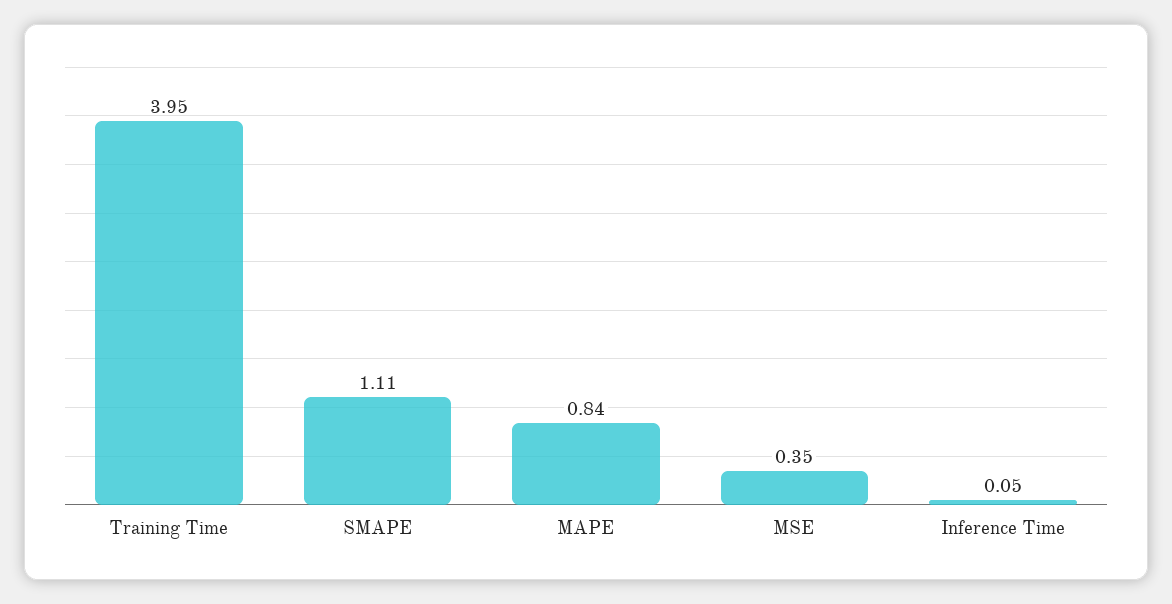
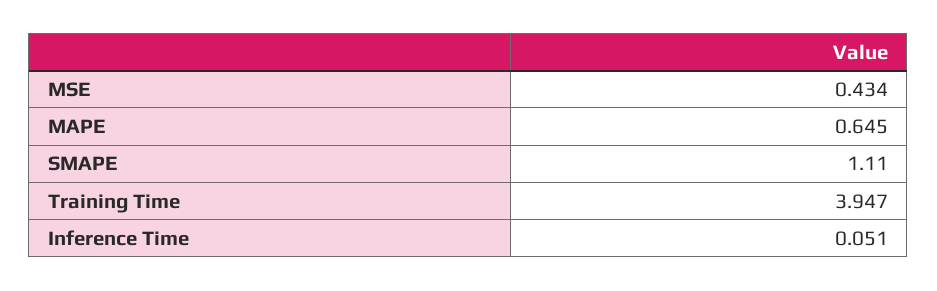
  {
    "Training Time": 3.947,
    "SMAPE": 1.11,
-   "MAPE": 0.84,
+   "MAPE": 0.645,
-   "MSE": 0.35,
+   "MSE": 0.434,
    "Inference Time": 0.051
  }

